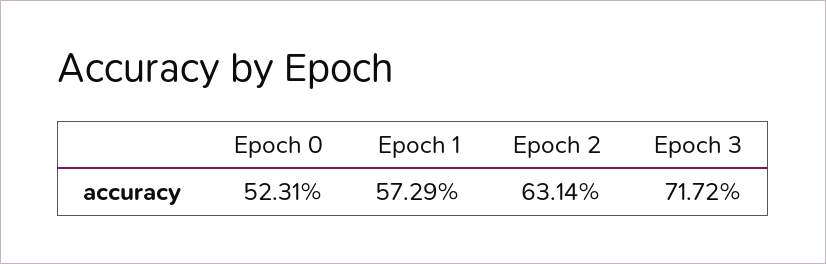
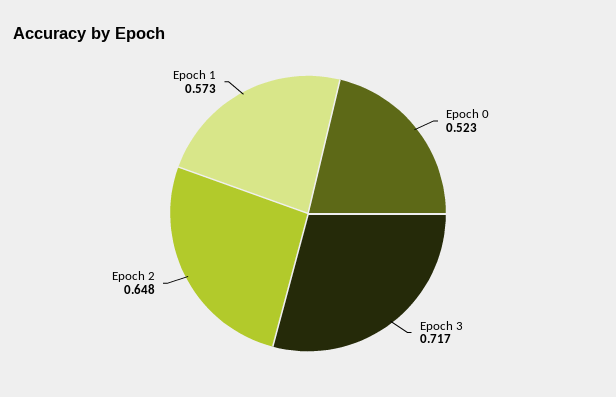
  {
    "Epoch 0": 0.5231,
    "Epoch 1": 0.5729,
-   "Epoch 2": 0.6314,
+   "Epoch 2": 0.648,
    "Epoch 3": 0.7172
  }

